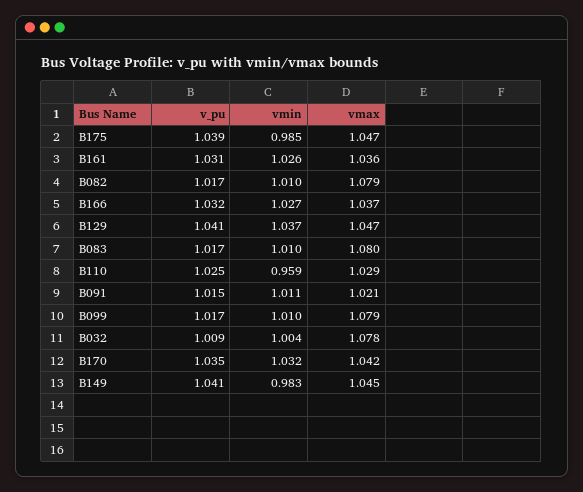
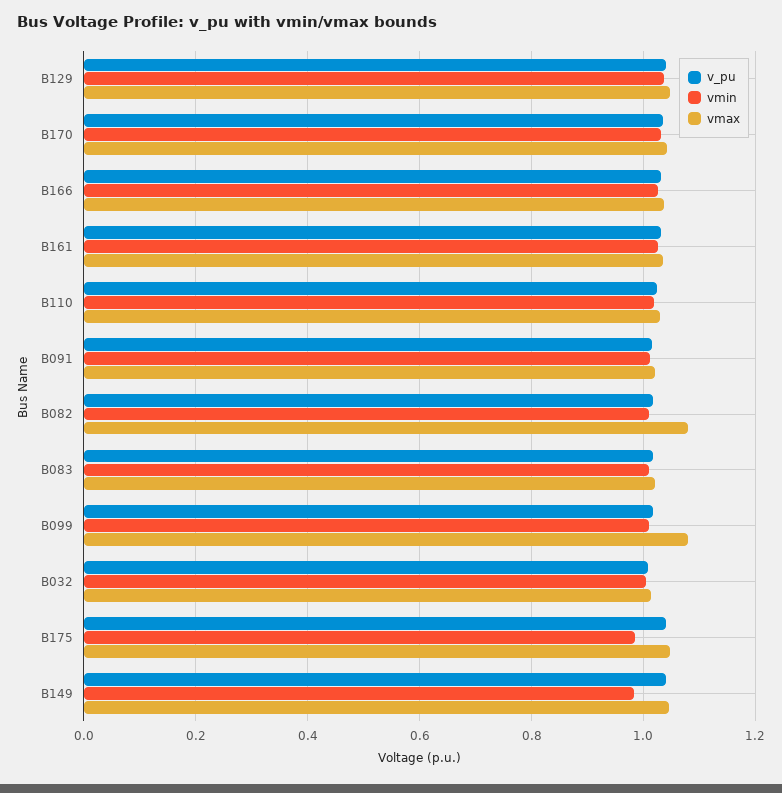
  {
    "v_pu": {
      "B175": 1.039,
      "B161": 1.031,
      "B082": 1.017,
      "B166": 1.032,
      "B129": 1.041,
      "B083": 1.017,
      "B110": 1.025,
      "B091": 1.015,
      "B099": 1.017,
      "B032": 1.009,
      "B170": 1.035,
      "B149": 1.041
    },
    "vmin": {
      "B175": 0.985,
      "B161": 1.026,
      "B082": 1.01,
      "B166": 1.027,
      "B129": 1.037,
      "B083": 1.01,
-     "B110": 0.959,
+     "B110": 1.02,
      "B091": 1.011,
      "B099": 1.01,
      "B032": 1.004,
      "B170": 1.032,
      "B149": 0.983
    },
    "vmax": {
      "B175": 1.047,
      "B161": 1.036,
      "B082": 1.079,
      "B166": 1.037,
      "B129": 1.047,
-     "B083": 1.08,
+     "B083": 1.02,
      "B110": 1.029,
      "B091": 1.021,
      "B099": 1.079,
-     "B032": 1.078,
+     "B032": 1.02,
      "B170": 1.042,
      "B149": 1.045
    }
  }

